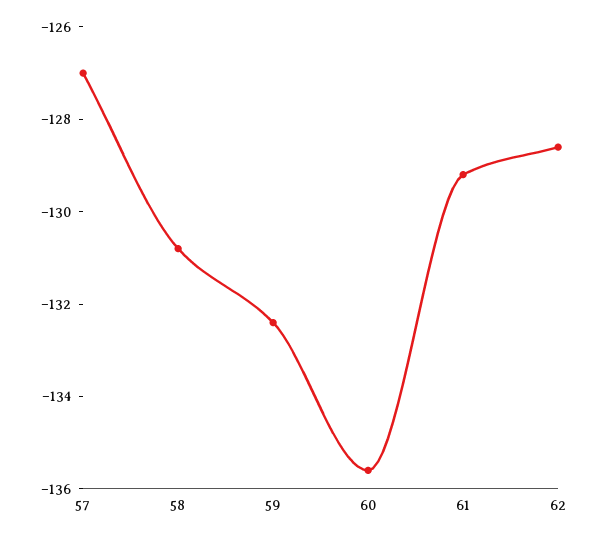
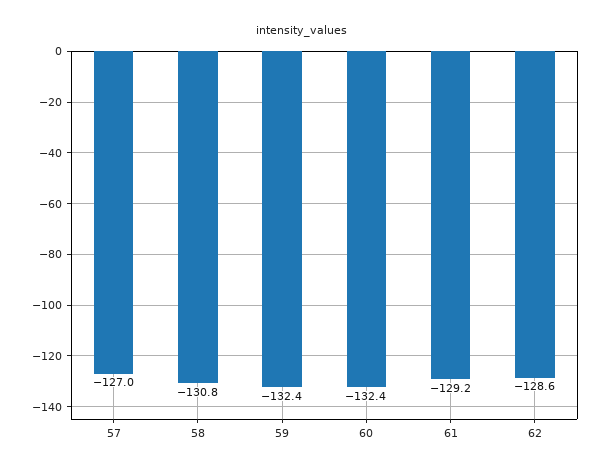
  {
    "57": -127,
    "58": -130.8,
    "59": -132.4,
-   "60": -135.5,
+   "60": -132.4,
    "61": -129.2,
    "62": -128.6
  }

